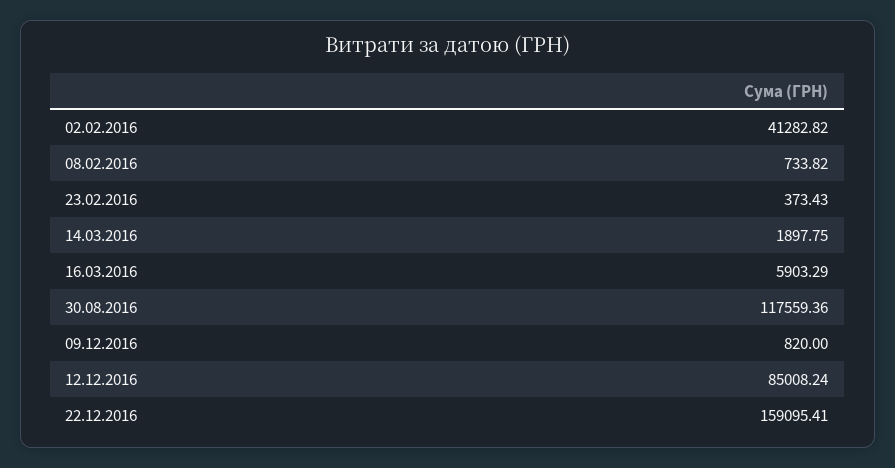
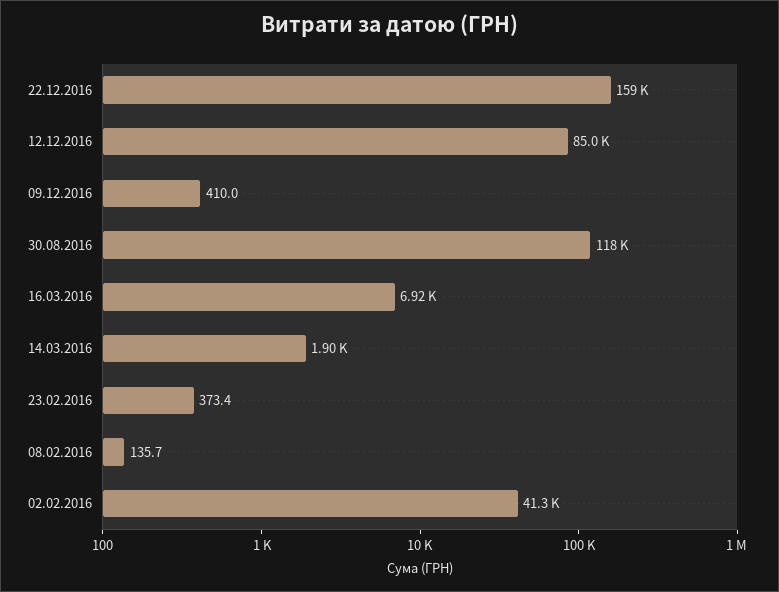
  {
    "02.02.2016": 41282.82,
-   "08.02.2016": 733.82,
+   "08.02.2016": 135.7,
    "23.02.2016": 373.43,
    "14.03.2016": 1897.75,
-   "16.03.2016": 5903.29,
+   "16.03.2016": 6920,
    "30.08.2016": 117559.36,
-   "09.12.2016": 820,
+   "09.12.2016": 410,
    "12.12.2016": 85008.24,
    "22.12.2016": 159095.41
  }

